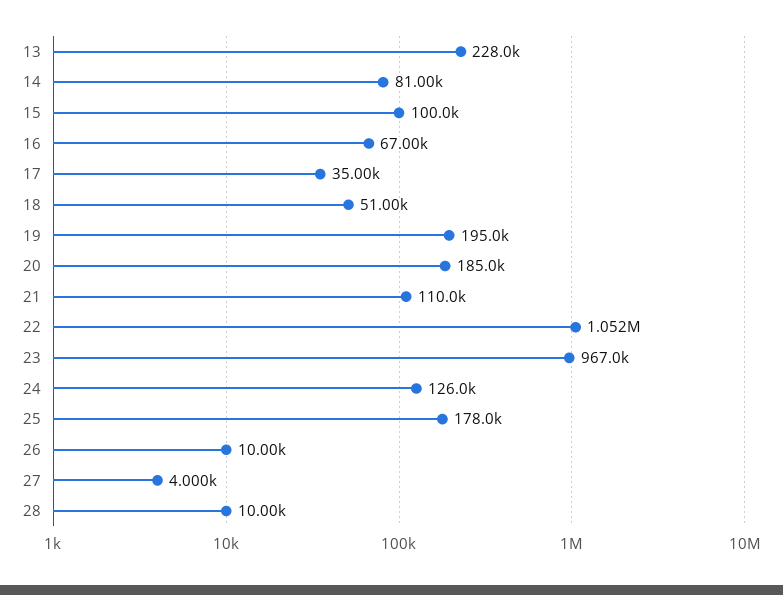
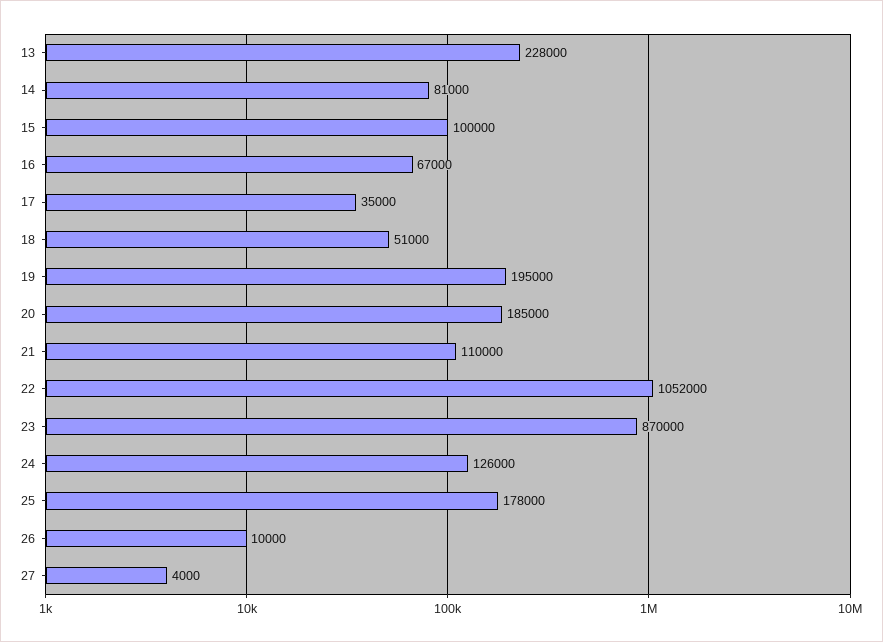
  {
    "13": 228000,
    "14": 81000,
    "15": 100000,
    "16": 67000,
    "17": 35000,
    "18": 51000,
    "19": 195000,
    "20": 185000,
    "21": 110000,
    "22": 1052000,
-   "23": 967000,
+   "23": 870000,
    "24": 126000,
    "25": 178000,
    "26": 10000,
-   "27": 4000,
+   "27": 4000
-   "28": 10000
  }

